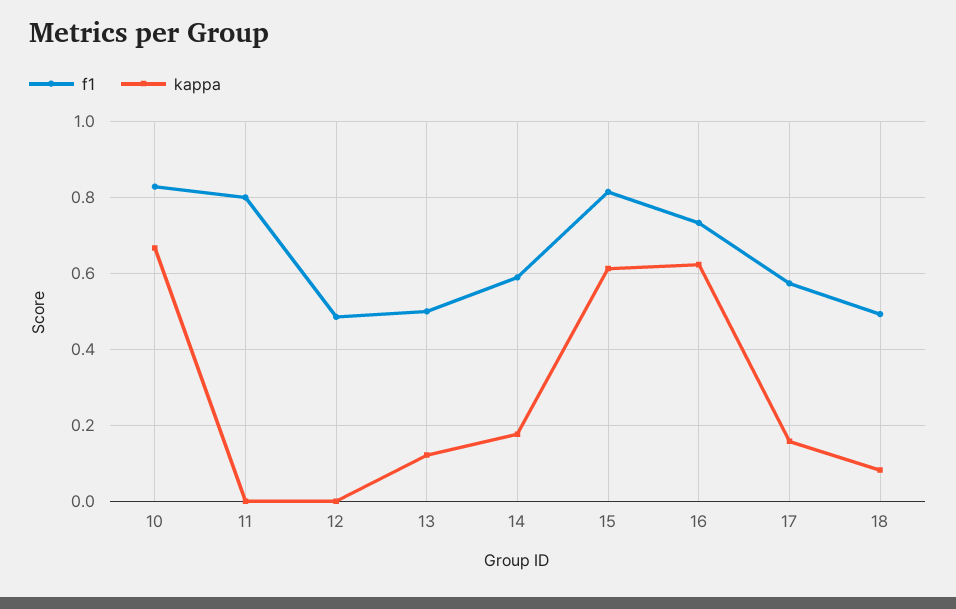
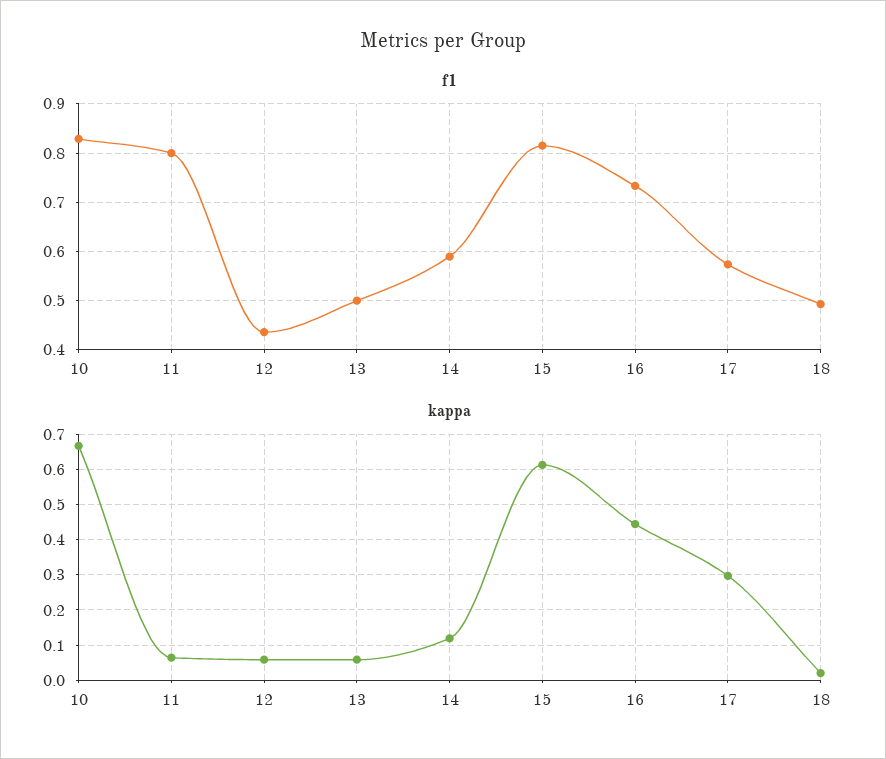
  {
    "f1": {
      "10": 0.82,
      "11": 0.8,
-     "12": 0.48,
+     "12": 0.44,
      "13": 0.5,
      "14": 0.58,
      "15": 0.82,
      "16": 0.74,
      "17": 0.58,
      "18": 0.5
    },
    "kappa": {
      "10": 0.66,
-     "11": 0,
+     "11": 0.06,
-     "12": 0,
+     "12": 0.06,
-     "13": 0.12,
+     "13": 0.06,
-     "14": 0.18,
+     "14": 0.12,
      "15": 0.62,
-     "16": 0.62,
+     "16": 0.44,
-     "17": 0.16,
+     "17": 0.3,
-     "18": 0.08
+     "18": 0.02
    }
  }

